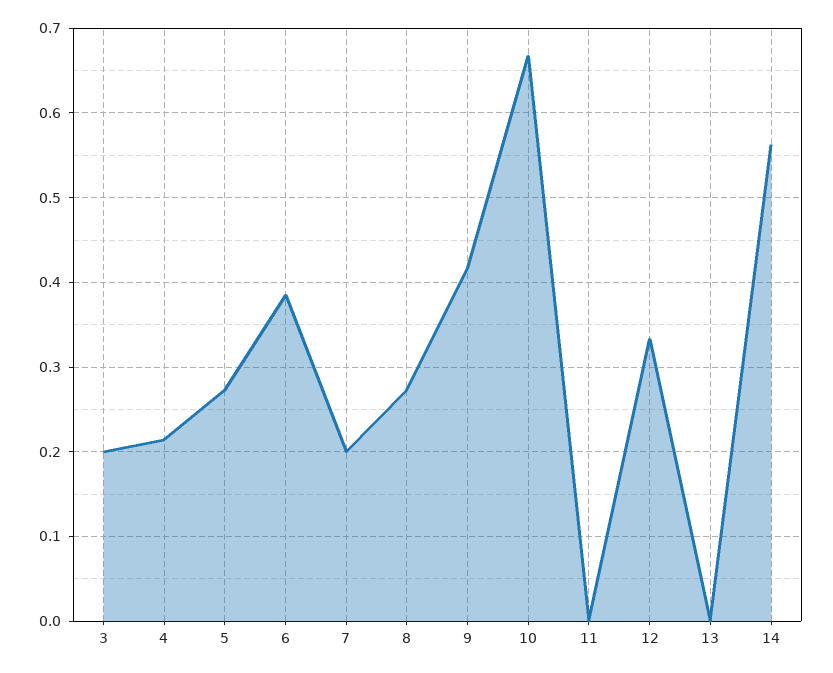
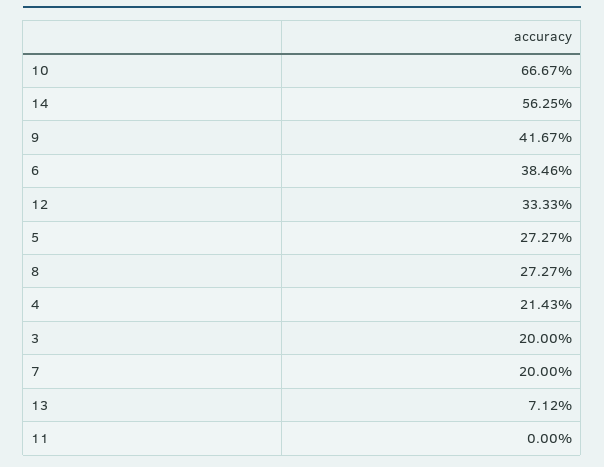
  {
    "3": 0.2,
    "4": 0.2143,
    "5": 0.2727,
    "6": 0.3846,
    "7": 0.2,
    "8": 0.2727,
    "9": 0.4167,
    "10": 0.6667,
    "11": 0,
    "12": 0.3333,
-   "13": 0,
+   "13": 0.0712,
    "14": 0.5625
  }

